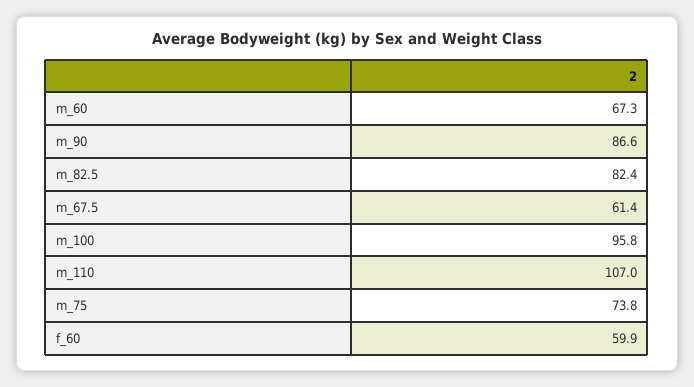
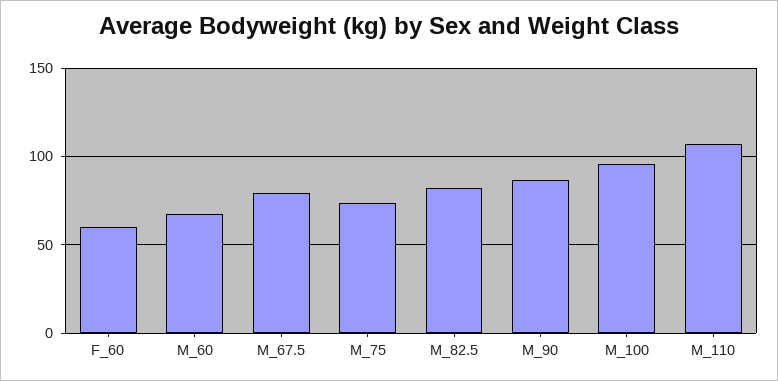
  {
    "m_60": 67.3,
    "m_90": 86.6,
    "m_82.5": 82.4,
-   "m_67.5": 61.4,
+   "m_67.5": 80,
    "m_100": 95.8,
    "m_110": 107,
    "m_75": 73.8,
    "f_60": 59.9
  }

